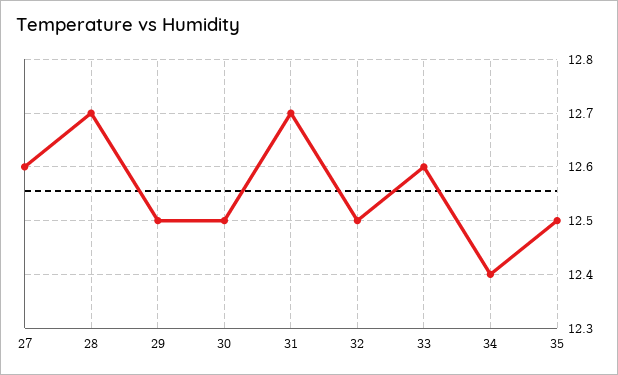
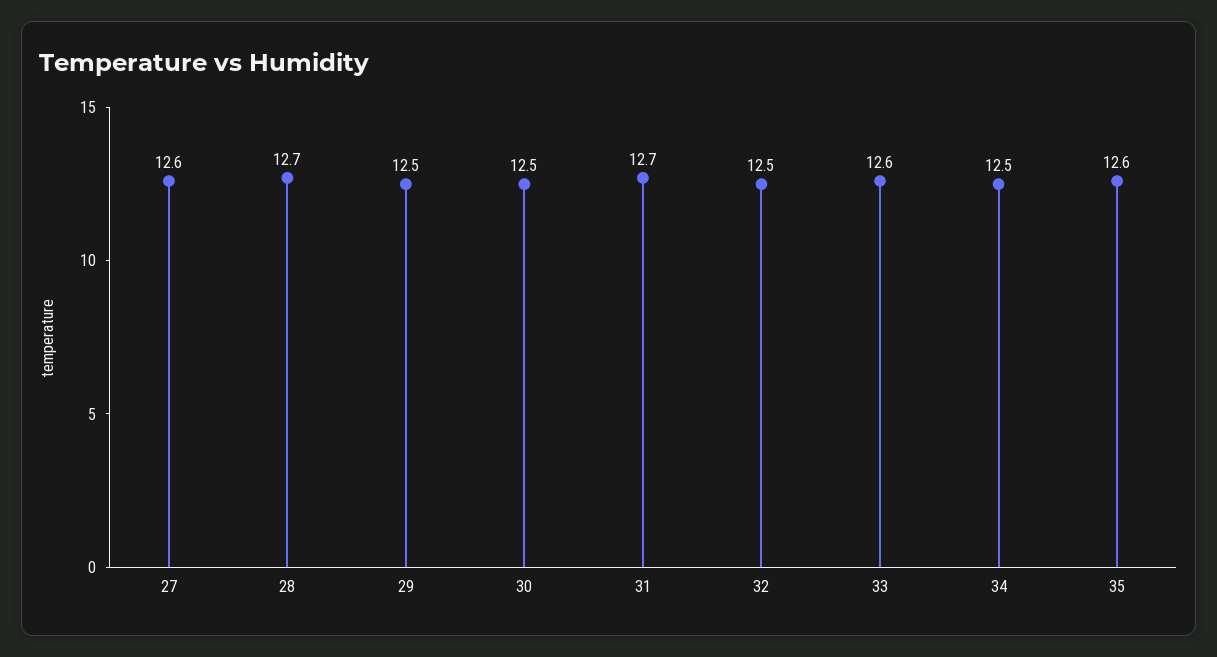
  {
    "27": 12.6,
    "28": 12.7,
    "29": 12.5,
    "30": 12.5,
    "31": 12.7,
    "32": 12.5,
    "33": 12.6,
-   "34": 12.4,
+   "34": 12.5,
-   "35": 12.5
+   "35": 12.6
  }

